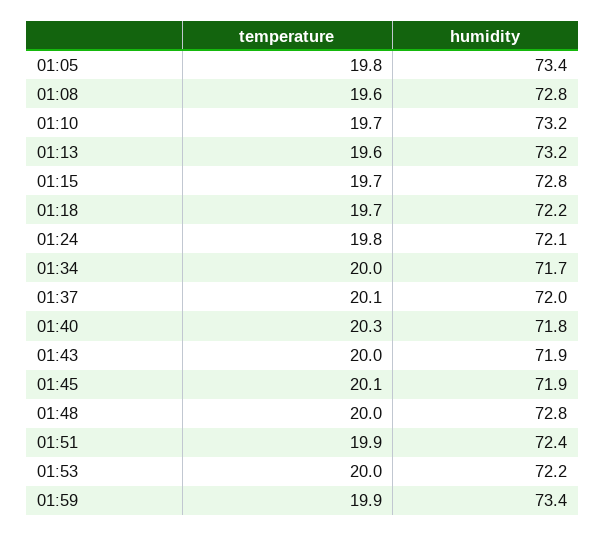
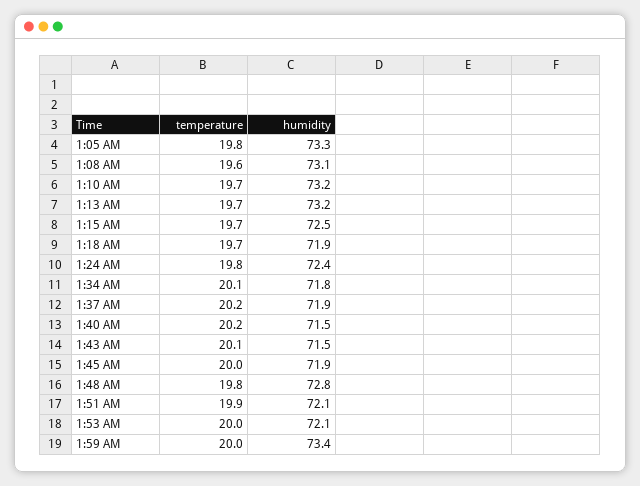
  {
    "temperature": {
      "01:05": 19.8,
      "01:08": 19.6,
      "01:10": 19.7,
-     "01:13": 19.6,
+     "01:13": 19.7,
      "01:15": 19.7,
      "01:18": 19.7,
      "01:24": 19.8,
-     "01:34": 20,
+     "01:34": 20.1,
-     "01:37": 20.1,
+     "01:37": 20.2,
-     "01:40": 20.3,
+     "01:40": 20.2,
-     "01:43": 20,
+     "01:43": 20.1,
-     "01:45": 20.1,
+     "01:45": 20,
-     "01:48": 20,
+     "01:48": 19.8,
      "01:51": 19.9,
      "01:53": 20,
-     "01:59": 19.9
+     "01:59": 20
    },
    "humidity": {
-     "01:05": 73.4,
+     "01:05": 73.3,
-     "01:08": 72.8,
+     "01:08": 73.1,
      "01:10": 73.2,
      "01:13": 73.2,
-     "01:15": 72.8,
+     "01:15": 72.5,
-     "01:18": 72.2,
+     "01:18": 71.9,
-     "01:24": 72.1,
+     "01:24": 72.4,
-     "01:34": 71.7,
+     "01:34": 71.8,
-     "01:37": 72,
+     "01:37": 71.9,
-     "01:40": 71.8,
+     "01:40": 71.5,
-     "01:43": 71.9,
+     "01:43": 71.5,
      "01:45": 71.9,
      "01:48": 72.8,
-     "01:51": 72.4,
+     "01:51": 72.1,
-     "01:53": 72.2,
+     "01:53": 72.1,
      "01:59": 73.4
    }
  }

